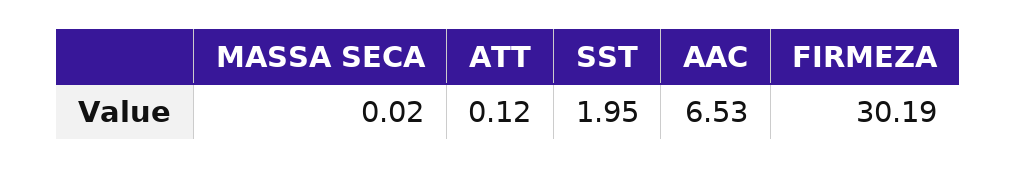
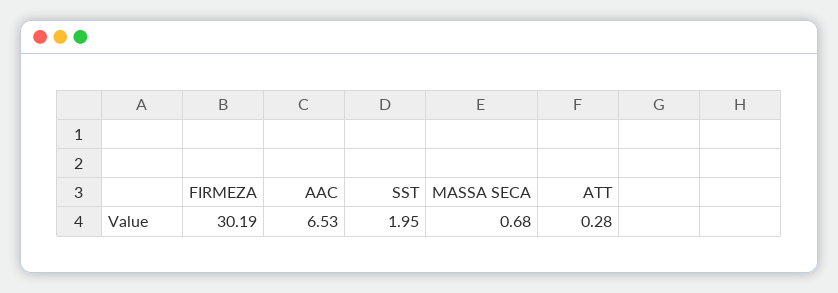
  {
-   "MASSA SECA": 0.02,
+   "MASSA SECA": 0.68,
-   "ATT": 0.12,
+   "ATT": 0.28,
    "SST": 1.95,
    "AAC": 6.53,
    "FIRMEZA": 30.19
  }

